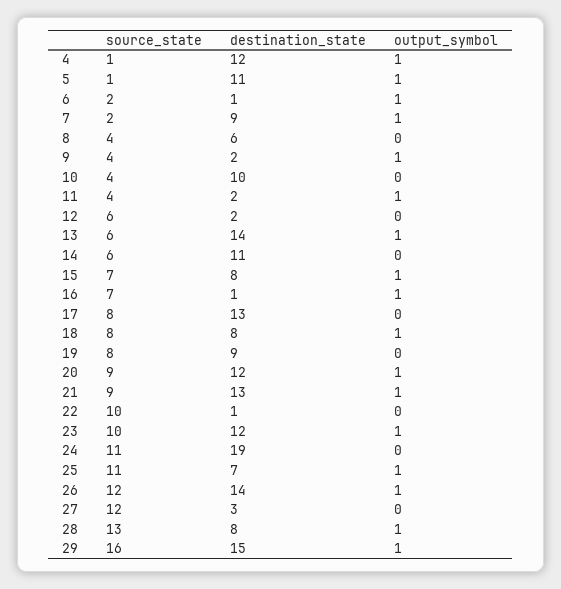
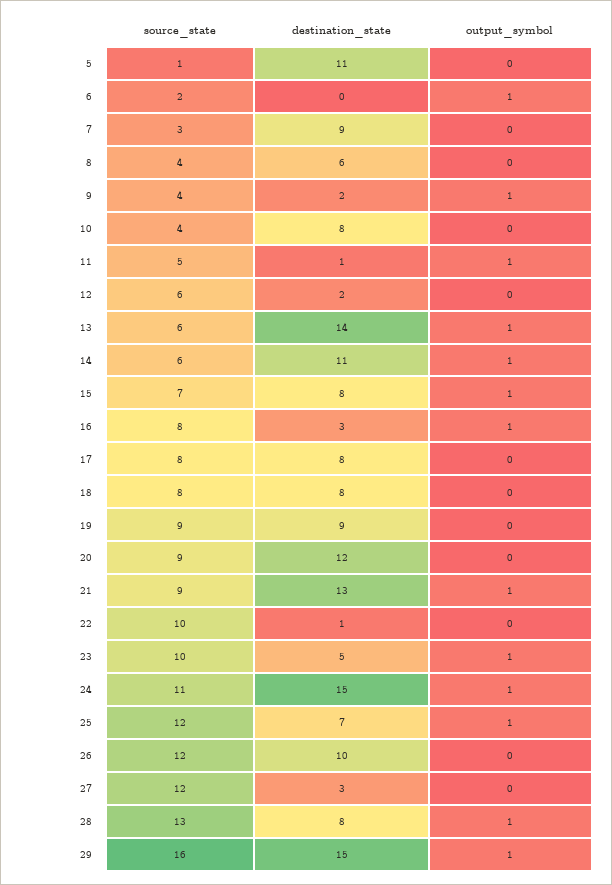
  {
    "source_state": {
-     "4": 1,
      "5": 1,
      "6": 2,
-     "7": 2,
+     "7": 3,
      "8": 4,
      "9": 4,
      "10": 4,
-     "11": 4,
+     "11": 5,
      "12": 6,
      "13": 6,
      "14": 6,
      "15": 7,
-     "16": 7,
+     "16": 8,
      "17": 8,
      "18": 8,
-     "19": 8,
+     "19": 9,
      "20": 9,
      "21": 9,
      "22": 10,
      "23": 10,
      "24": 11,
-     "25": 11,
+     "25": 12,
      "26": 12,
      "27": 12,
      "28": 13,
      "29": 16
    },
    "destination_state": {
-     "4": 12,
      "5": 11,
-     "6": 1,
+     "6": 0,
      "7": 9,
      "8": 6,
      "9": 2,
-     "10": 10,
+     "10": 8,
-     "11": 2,
+     "11": 1,
      "12": 2,
      "13": 14,
      "14": 11,
      "15": 8,
-     "16": 1,
+     "16": 3,
-     "17": 13,
+     "17": 8,
      "18": 8,
      "19": 9,
      "20": 12,
      "21": 13,
      "22": 1,
-     "23": 12,
+     "23": 5,
-     "24": 19,
+     "24": 15,
      "25": 7,
-     "26": 14,
+     "26": 10,
      "27": 3,
      "28": 8,
      "29": 15
    },
    "output_symbol": {
-     "4": 1,
-     "5": 1,
+     "5": 0,
      "6": 1,
-     "7": 1,
+     "7": 0,
      "8": 0,
      "9": 1,
      "10": 0,
      "11": 1,
      "12": 0,
      "13": 1,
-     "14": 0,
+     "14": 1,
      "15": 1,
      "16": 1,
      "17": 0,
-     "18": 1,
+     "18": 0,
      "19": 0,
-     "20": 1,
+     "20": 0,
      "21": 1,
      "22": 0,
      "23": 1,
-     "24": 0,
+     "24": 1,
      "25": 1,
-     "26": 1,
+     "26": 0,
      "27": 0,
      "28": 1,
      "29": 1
    }
  }

